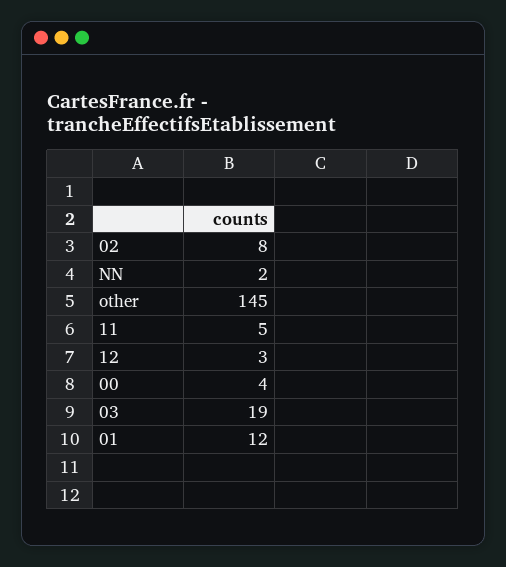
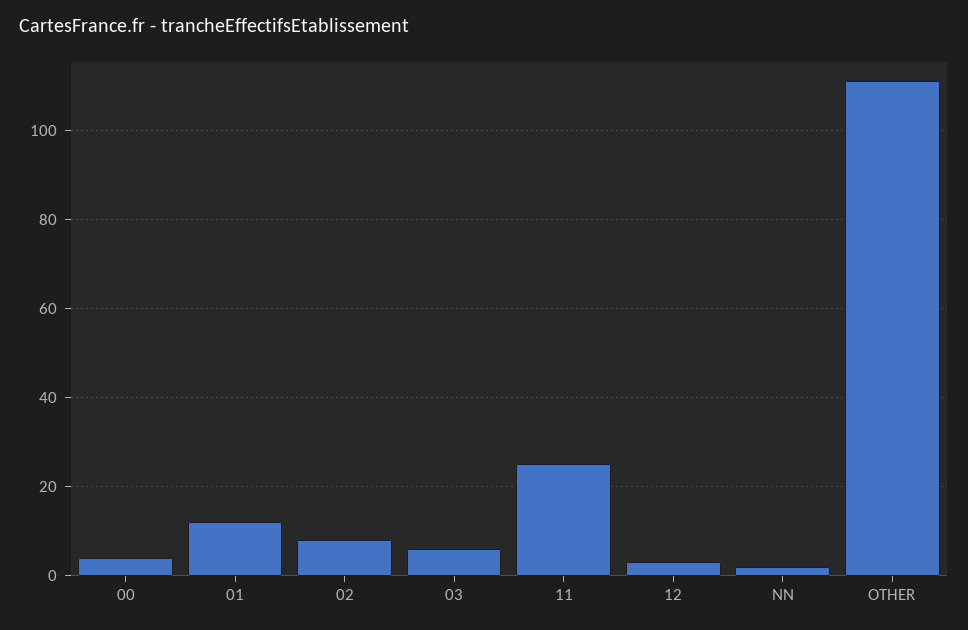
  {
    "02": 8,
    "NN": 2,
-   "other": 145,
+   "other": 110,
-   "11": 5,
+   "11": 25,
    "12": 3,
    "00": 4,
-   "03": 19,
+   "03": 5,
    "01": 12
  }

